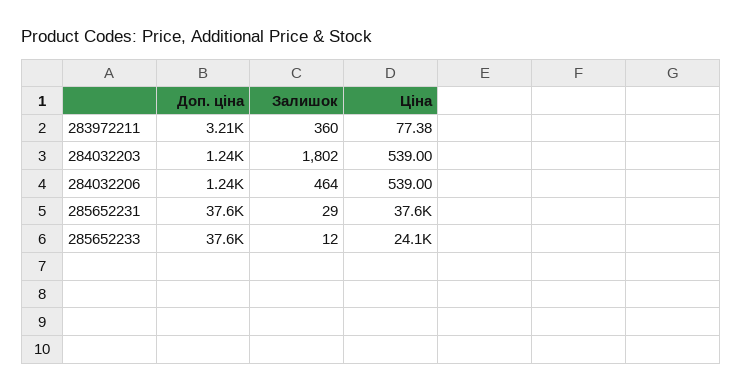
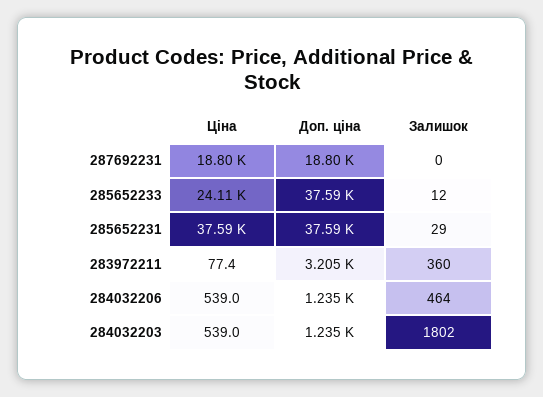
  {
    "Доп. ціна": {
      "283972211": 3205,
      "284032203": 1235,
      "284032206": 1235,
      "285652231": 37590,
-     "285652233": 37590
+     "285652233": 37590,
+     "287692231": 18800
    },
    "Залишок": {
      "283972211": 360,
      "284032203": 1802,
      "284032206": 464,
      "285652231": 29,
-     "285652233": 12
+     "285652233": 12,
+     "287692231": 0
    },
    "Ціна": {
      "283972211": 77.38,
      "284032203": 539,
      "284032206": 539,
      "285652231": 37590,
-     "285652233": 24110
+     "285652233": 24110,
+     "287692231": 18800
    }
  }

